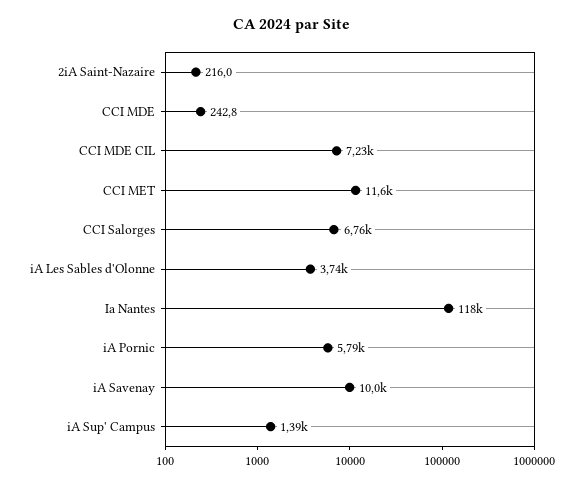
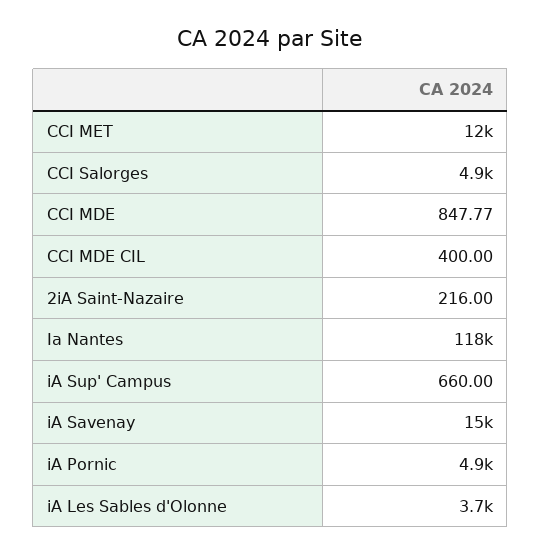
  {
    "2iA Saint-Nazaire": 216,
-   "CCI MDE": 242.8,
+   "CCI MDE": 847.77,
-   "CCI MDE CIL": 7230,
+   "CCI MDE CIL": 400,
    "CCI MET": 11600,
-   "CCI Salorges": 6760,
+   "CCI Salorges": 4900,
    "iA Les Sables d'Olonne": 3740,
    "Ia Nantes": 118000,
-   "iA Pornic": 5790,
+   "iA Pornic": 4900,
-   "iA Savenay": 10000,
+   "iA Savenay": 15000,
-   "iA Sup' Campus": 1390
+   "iA Sup' Campus": 660
  }

